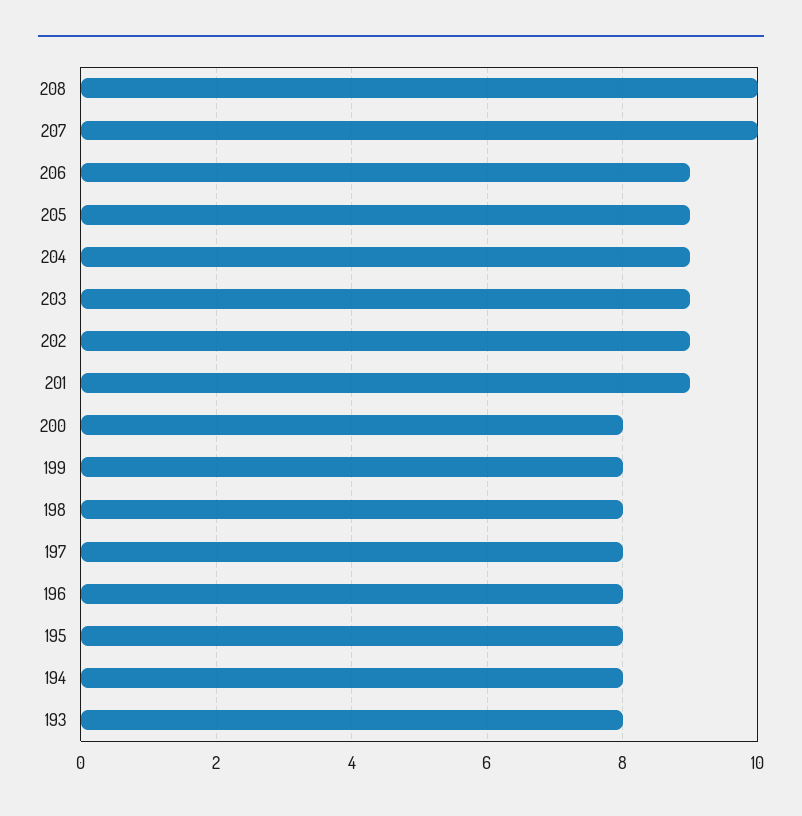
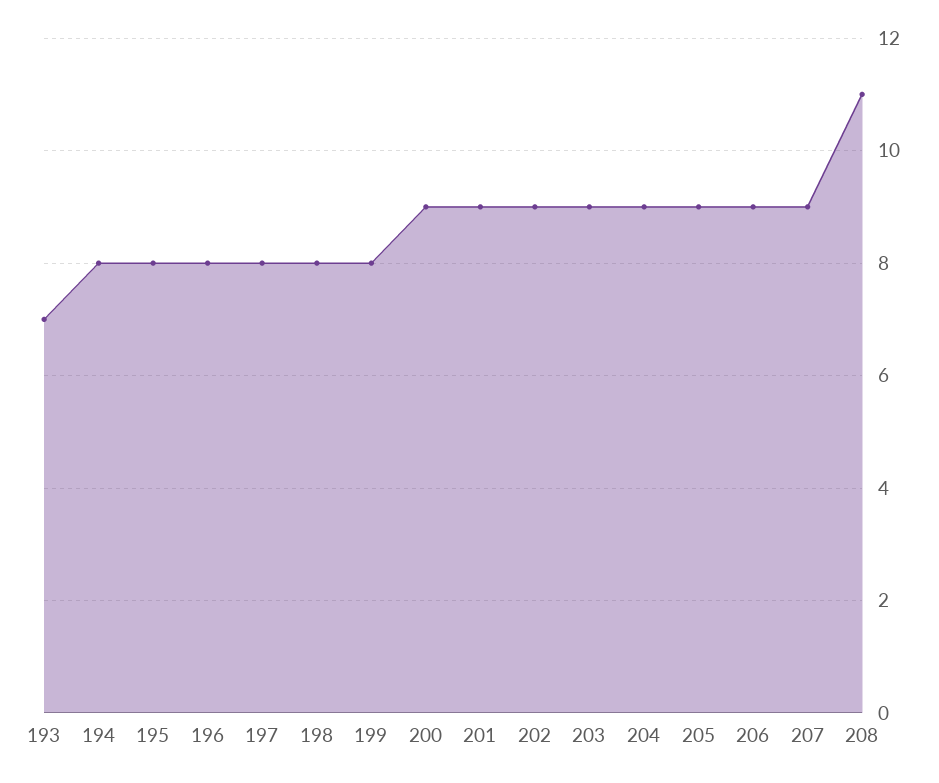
  {
-   "208": 10,
+   "208": 11,
-   "207": 10,
+   "207": 9,
    "206": 9,
    "205": 9,
    "204": 9,
    "203": 9,
    "202": 9,
    "201": 9,
-   "200": 8,
+   "200": 9,
    "199": 8,
    "198": 8,
    "197": 8,
    "196": 8,
    "195": 8,
    "194": 8,
-   "193": 8
+   "193": 7
  }

